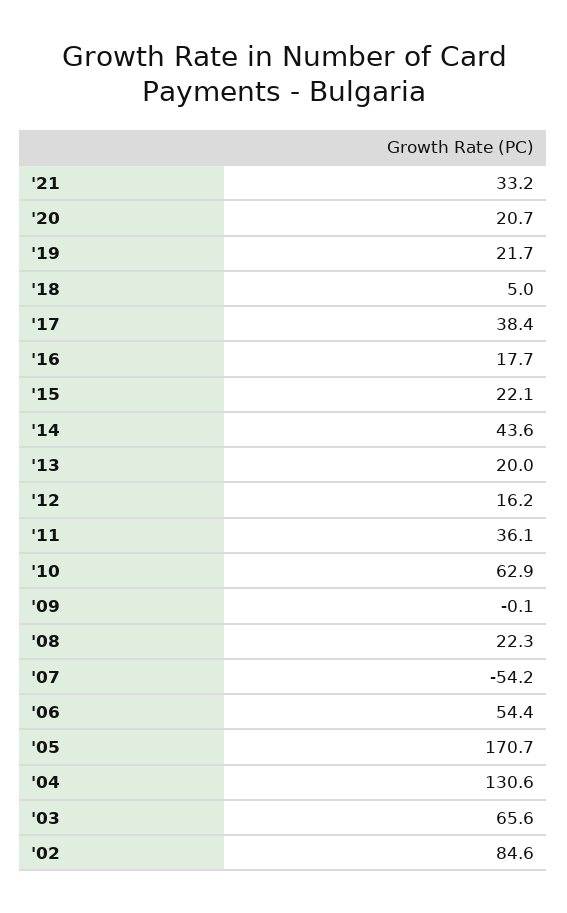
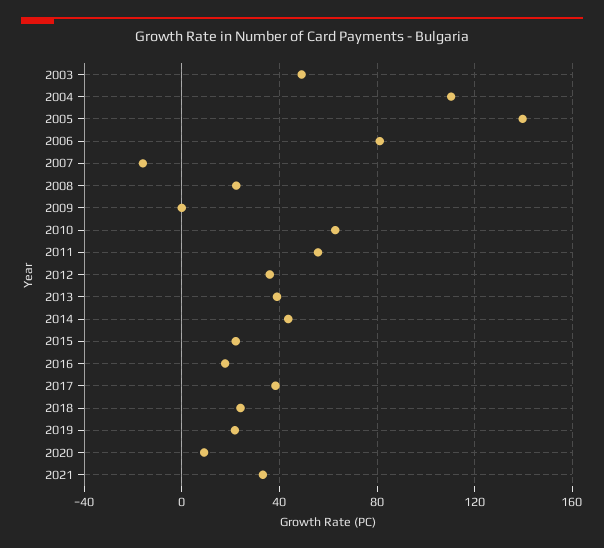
  {
    "'21": 33.2,
-   "'20": 20.7,
+   "'20": 10,
    "'19": 21.7,
-   "'18": 5,
+   "'18": 25,
    "'17": 38.4,
    "'16": 17.7,
    "'15": 22.1,
    "'14": 43.6,
-   "'13": 20,
+   "'13": 40,
-   "'12": 16.2,
+   "'12": 35,
-   "'11": 36.1,
+   "'11": 55,
    "'10": 62.9,
    "'09": -0.1,
    "'08": 22.3,
-   "'07": -54.2,
+   "'07": -15,
-   "'06": 54.4,
+   "'06": 80,
-   "'05": 170.7,
+   "'05": 140,
-   "'04": 130.6,
+   "'04": 110,
-   "'03": 65.6,
+   "'03": 50
-   "'02": 84.6
  }

